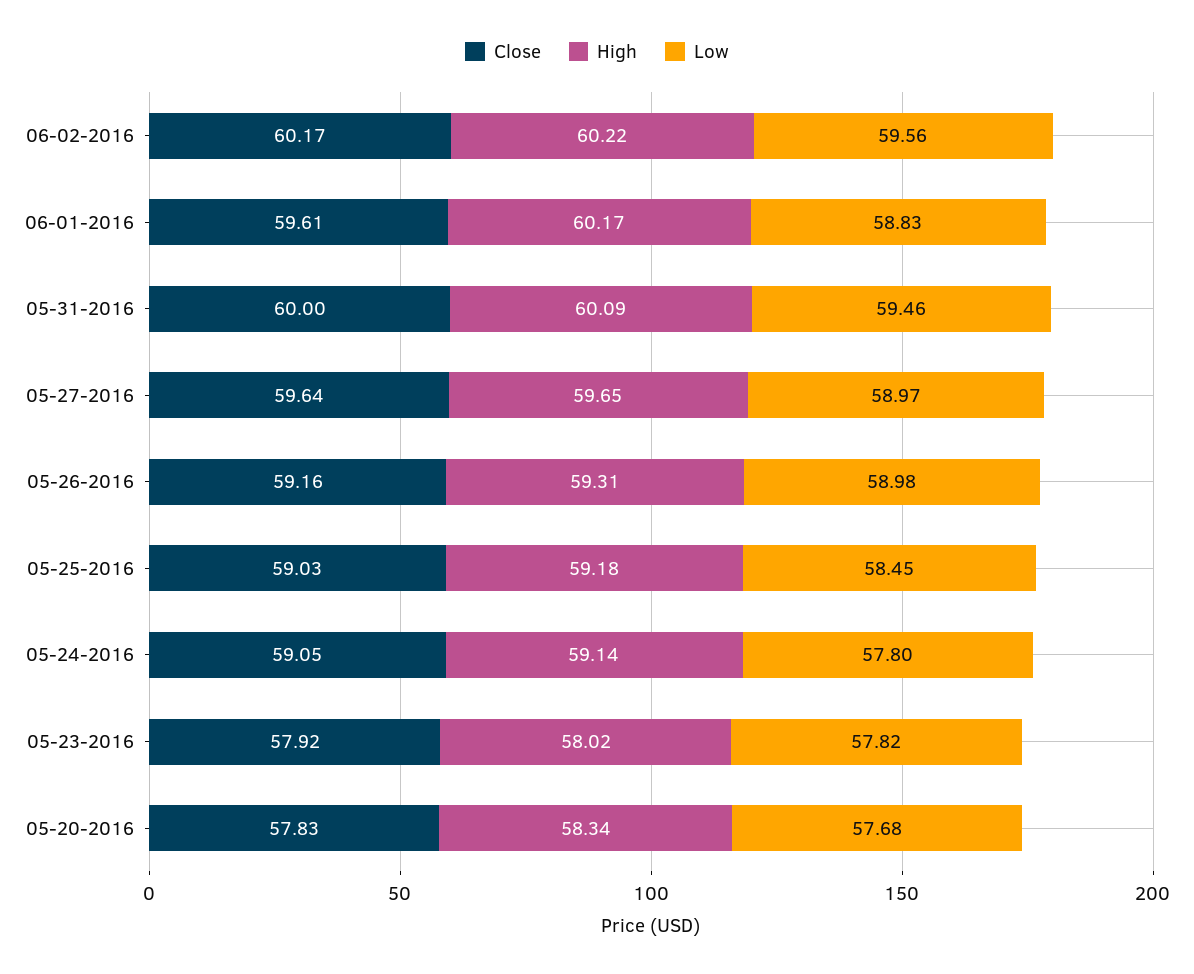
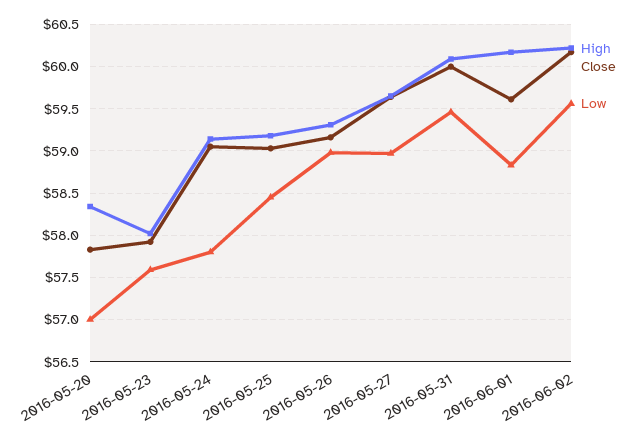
  {
    "Close": {
      "06-02-2016": 60.17,
      "06-01-2016": 59.61,
      "05-31-2016": 60,
      "05-27-2016": 59.64,
      "05-26-2016": 59.16,
      "05-25-2016": 59.03,
      "05-24-2016": 59.05,
      "05-23-2016": 57.92,
      "05-20-2016": 57.83
    },
    "High": {
      "06-02-2016": 60.22,
      "06-01-2016": 60.17,
      "05-31-2016": 60.09,
      "05-27-2016": 59.65,
      "05-26-2016": 59.31,
      "05-25-2016": 59.18,
      "05-24-2016": 59.14,
      "05-23-2016": 58.02,
      "05-20-2016": 58.34
    },
    "Low": {
      "06-02-2016": 59.56,
      "06-01-2016": 58.83,
      "05-31-2016": 59.46,
      "05-27-2016": 58.97,
      "05-26-2016": 58.98,
      "05-25-2016": 58.45,
      "05-24-2016": 57.8,
-     "05-23-2016": 57.82,
+     "05-23-2016": 57.6,
-     "05-20-2016": 57.68
+     "05-20-2016": 57
    }
  }

